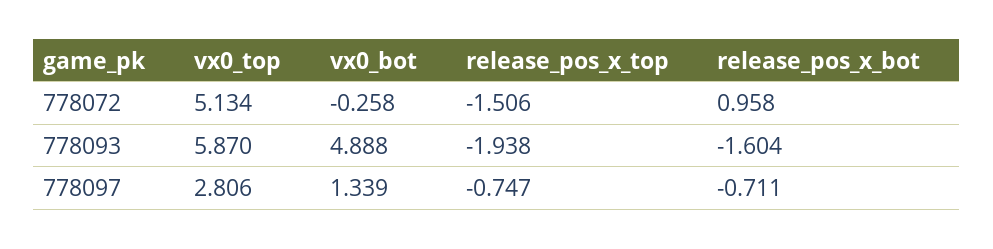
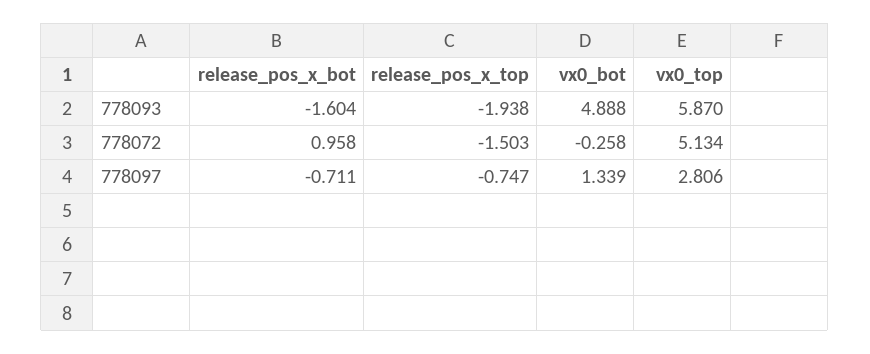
  {
    "vx0_top": {
      "778072": 5.134,
      "778093": 5.87,
      "778097": 2.806
    },
    "vx0_bot": {
      "778072": -0.258,
      "778093": 4.888,
      "778097": 1.339
    },
    "release_pos_x_top": {
-     "778072": -1.506,
+     "778072": -1.503,
      "778093": -1.938,
      "778097": -0.747
    },
    "release_pos_x_bot": {
      "778072": 0.958,
      "778093": -1.604,
      "778097": -0.711
    }
  }

